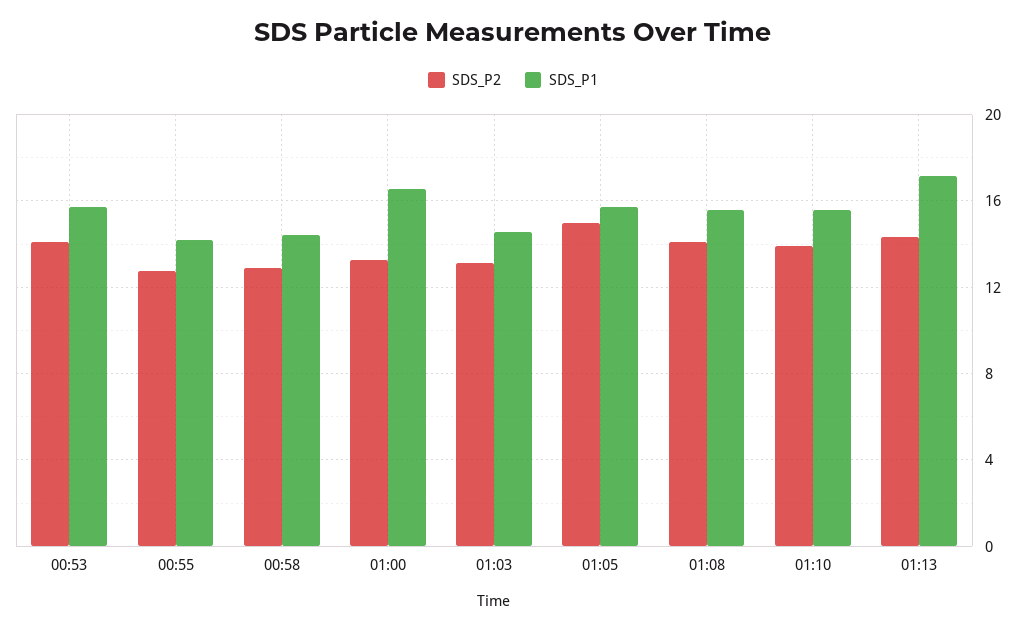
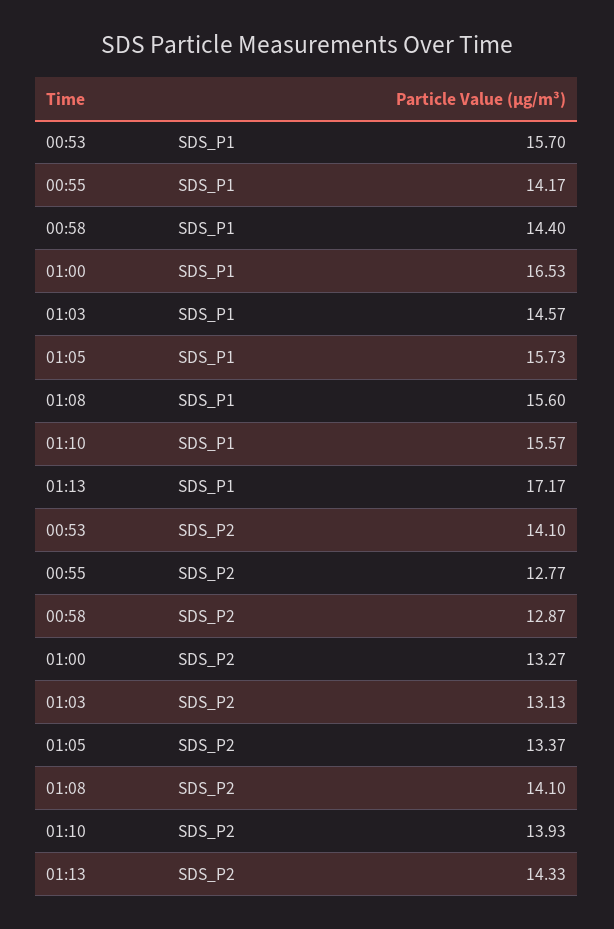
  {
    "SDS_P2": {
      "00:53": 14.1,
      "00:55": 12.77,
      "00:58": 12.87,
      "01:00": 13.27,
      "01:03": 13.13,
-     "01:05": 15,
+     "01:05": 13.37,
      "01:08": 14.1,
      "01:10": 13.93,
      "01:13": 14.33
    },
    "SDS_P1": {
      "00:53": 15.7,
      "00:55": 14.17,
      "00:58": 14.4,
      "01:00": 16.53,
      "01:03": 14.57,
      "01:05": 15.73,
      "01:08": 15.6,
      "01:10": 15.57,
      "01:13": 17.17
    }
  }

